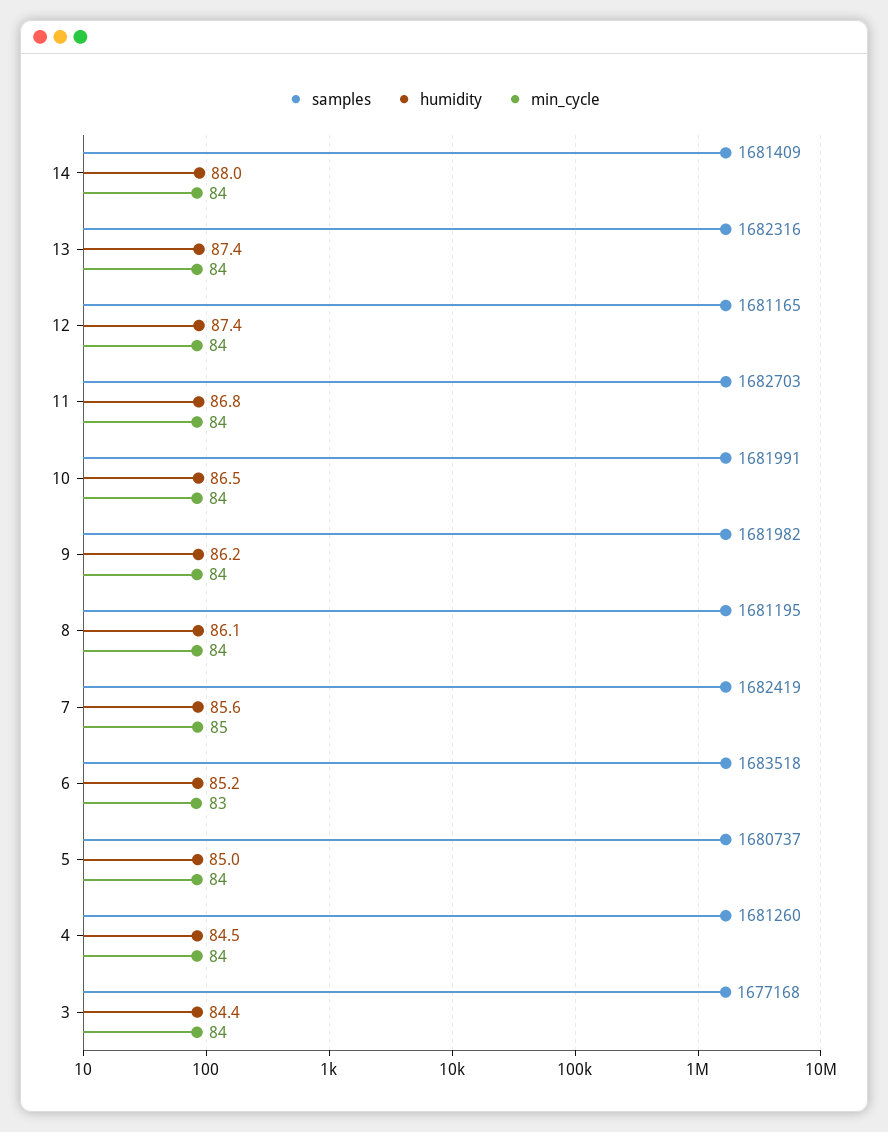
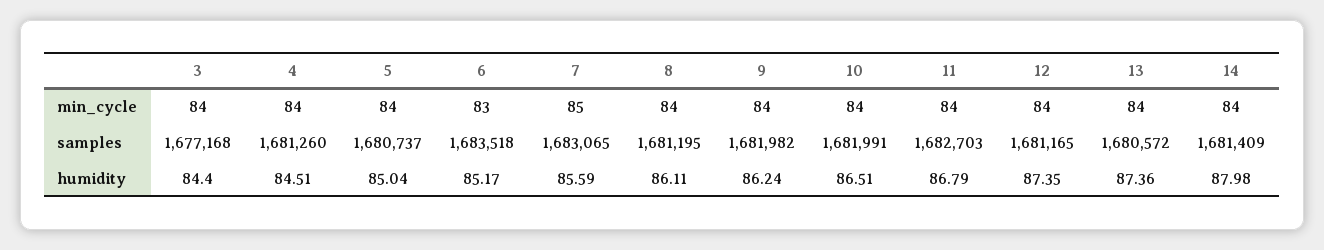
  {
    "samples": {
      "14": 1681409,
-     "13": 1682316,
+     "13": 1680572,
      "12": 1681165,
      "11": 1682703,
      "10": 1681991,
      "9": 1681982,
      "8": 1681195,
-     "7": 1682419,
+     "7": 1683065,
      "6": 1683518,
      "5": 1680737,
      "4": 1681260,
      "3": 1677168
    },
    "humidity": {
      "14": 87.98,
      "13": 87.36,
      "12": 87.35,
      "11": 86.79,
      "10": 86.51,
      "9": 86.24,
      "8": 86.11,
      "7": 85.59,
      "6": 85.17,
      "5": 85.04,
      "4": 84.51,
      "3": 84.4
    },
    "min_cycle": {
      "14": 84,
      "13": 84,
      "12": 84,
      "11": 84,
      "10": 84,
      "9": 84,
      "8": 84,
      "7": 85,
      "6": 83,
      "5": 84,
      "4": 84,
      "3": 84
    }
  }

